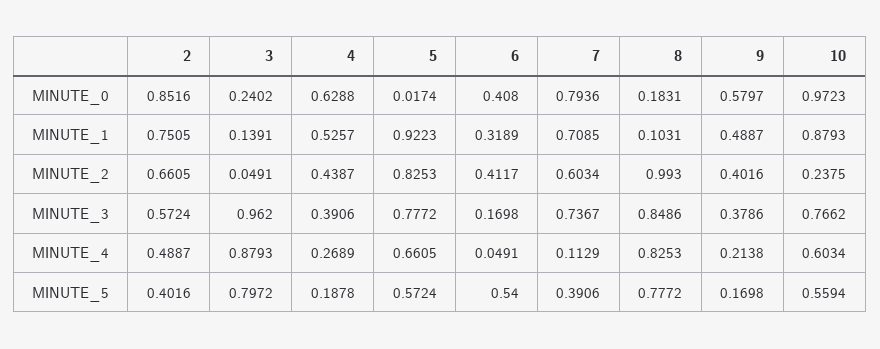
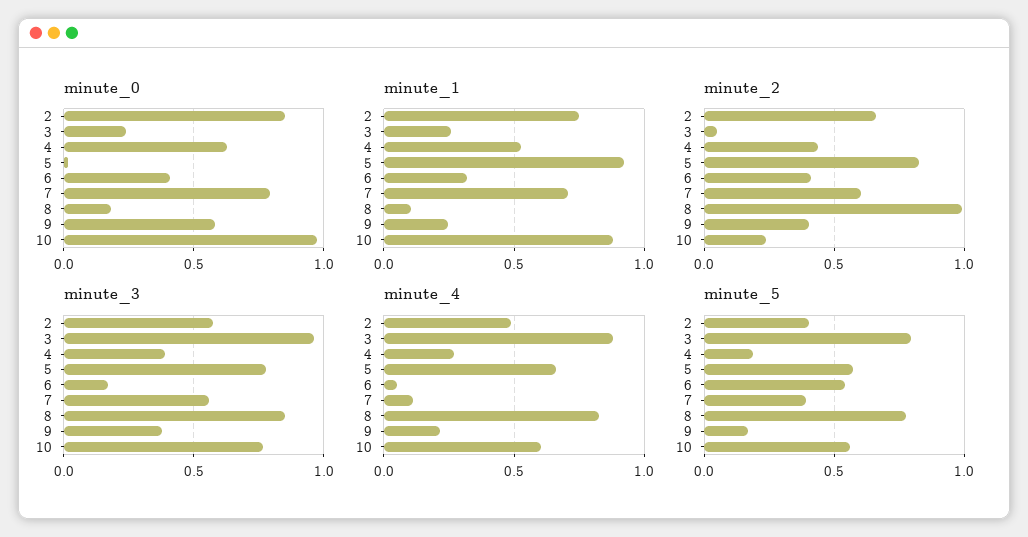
  {
    "MINUTE_0": {
      "2": 0.8516,
      "3": 0.2402,
      "4": 0.6288,
      "5": 0.0174,
      "6": 0.408,
      "7": 0.7936,
      "8": 0.1831,
      "9": 0.5797,
      "10": 0.9723
    },
    "MINUTE_1": {
      "2": 0.7505,
-     "3": 0.1391,
+     "3": 0.25,
      "4": 0.5257,
      "5": 0.9223,
      "6": 0.3189,
      "7": 0.7085,
      "8": 0.1031,
-     "9": 0.4887,
+     "9": 0.25,
      "10": 0.8793
    },
    "MINUTE_2": {
      "2": 0.6605,
      "3": 0.0491,
      "4": 0.4387,
      "5": 0.8253,
      "6": 0.4117,
      "7": 0.6034,
      "8": 0.993,
      "9": 0.4016,
      "10": 0.2375
    },
    "MINUTE_3": {
      "2": 0.5724,
      "3": 0.962,
      "4": 0.3906,
      "5": 0.7772,
      "6": 0.1698,
-     "7": 0.7367,
+     "7": 0.55,
      "8": 0.8486,
      "9": 0.3786,
      "10": 0.7662
    },
    "MINUTE_4": {
      "2": 0.4887,
      "3": 0.8793,
      "4": 0.2689,
      "5": 0.6605,
      "6": 0.0491,
      "7": 0.1129,
      "8": 0.8253,
      "9": 0.2138,
      "10": 0.6034
    },
    "MINUTE_5": {
      "2": 0.4016,
      "3": 0.7972,
      "4": 0.1878,
      "5": 0.5724,
      "6": 0.54,
      "7": 0.3906,
      "8": 0.7772,
      "9": 0.1698,
      "10": 0.5594
    }
  }

